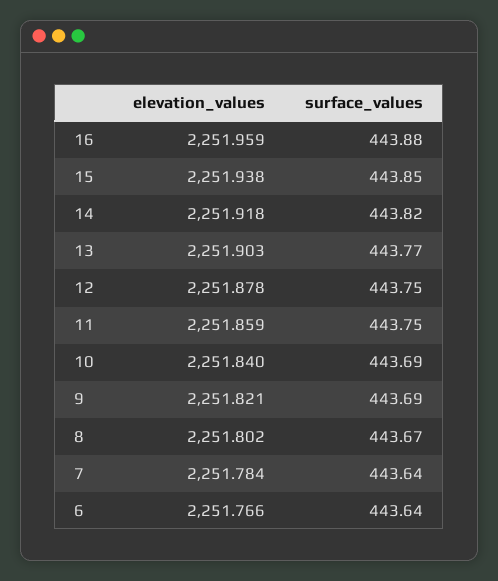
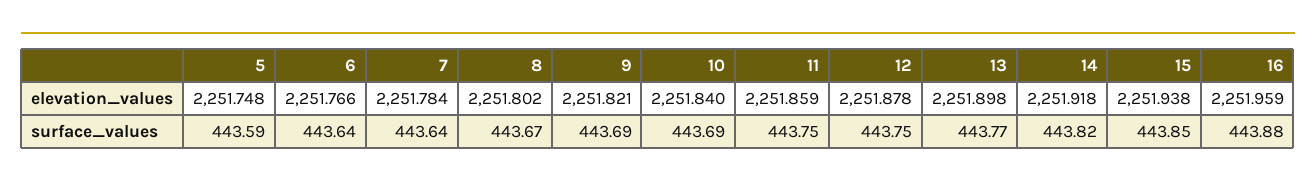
  {
    "elevation_values": {
      "16": 2251.959,
      "15": 2251.938,
      "14": 2251.918,
-     "13": 2251.903,
+     "13": 2251.898,
      "12": 2251.878,
      "11": 2251.859,
      "10": 2251.84,
      "9": 2251.821,
      "8": 2251.802,
      "7": 2251.784,
-     "6": 2251.766
+     "6": 2251.766,
+     "5": 2251.748
    },
    "surface_values": {
      "16": 443.88,
      "15": 443.85,
      "14": 443.82,
      "13": 443.77,
      "12": 443.75,
      "11": 443.75,
      "10": 443.69,
      "9": 443.69,
      "8": 443.67,
      "7": 443.64,
-     "6": 443.64
+     "6": 443.64,
+     "5": 443.59
    }
  }

